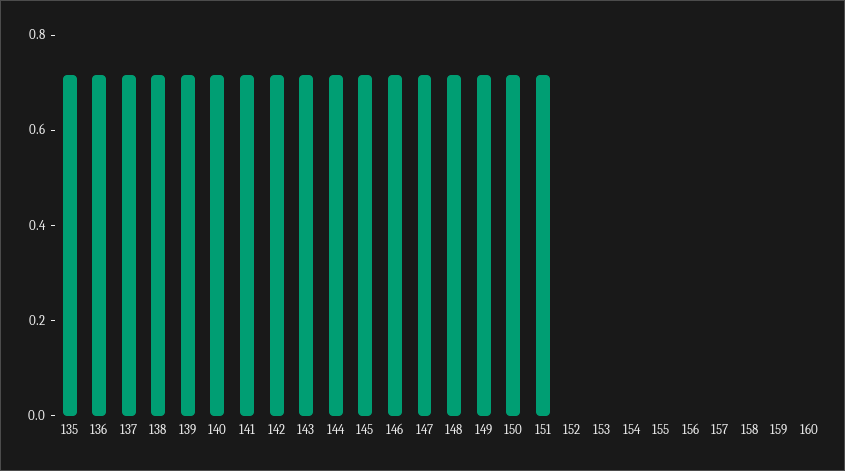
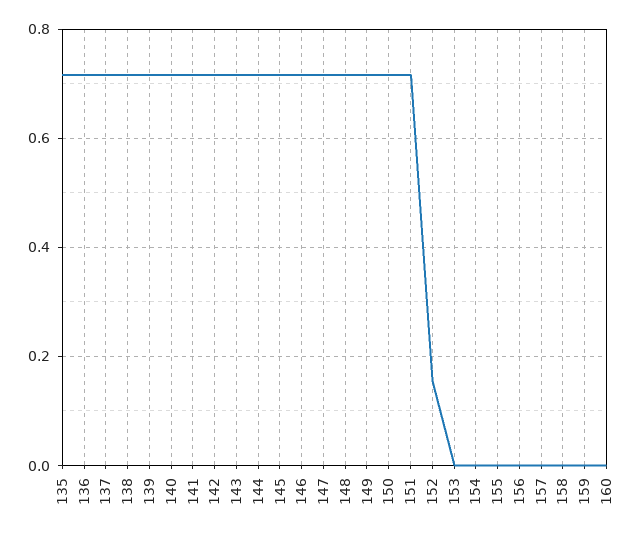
  {
    "135": 0.72,
    "136": 0.72,
    "137": 0.72,
    "138": 0.72,
    "139": 0.72,
    "140": 0.72,
    "141": 0.72,
    "142": 0.72,
    "143": 0.72,
    "144": 0.72,
    "145": 0.72,
    "146": 0.72,
    "147": 0.72,
    "148": 0.72,
    "149": 0.72,
    "150": 0.72,
    "151": 0.72,
-   "152": 0,
+   "152": 0.16,
    "153": 0,
    "154": 0,
    "155": 0,
    "156": 0,
    "157": 0,
    "158": 0,
    "159": 0,
    "160": 0
  }

